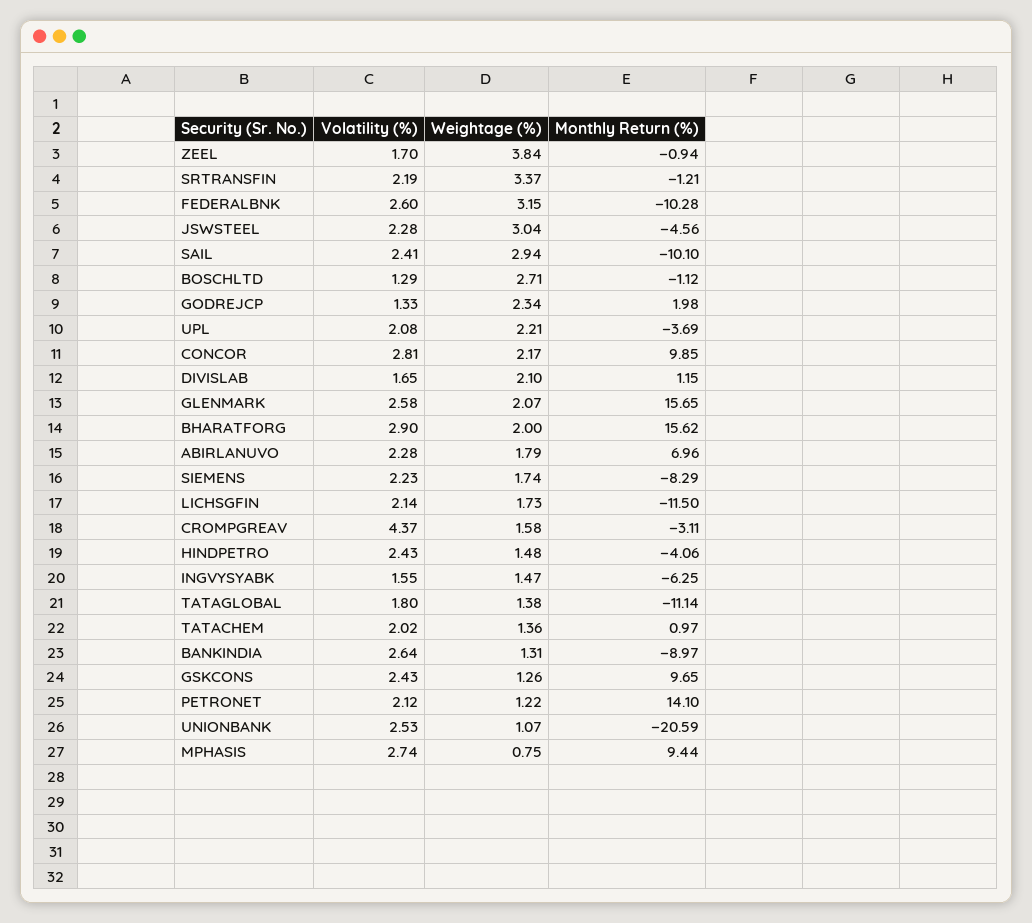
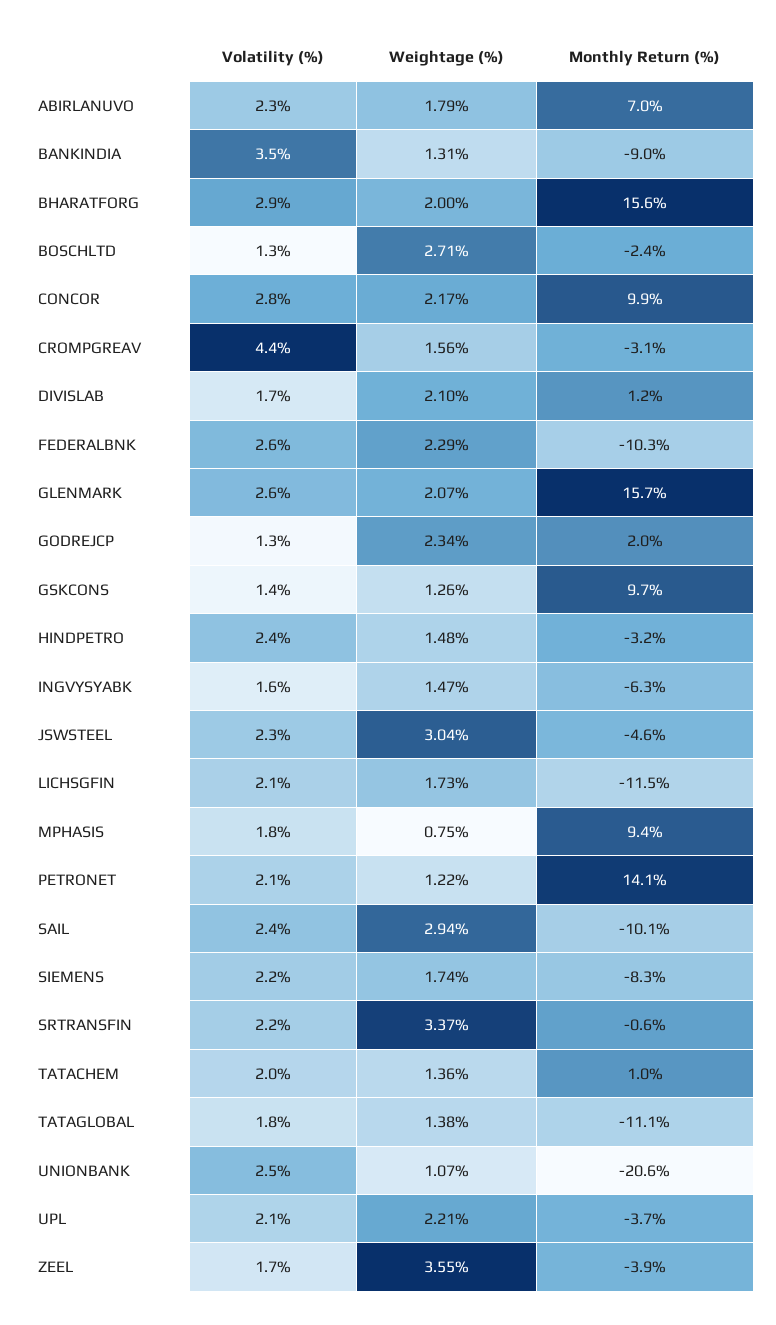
  {
    "Volatility (%)": {
      "ZEEL": 1.7,
      "SRTRANSFIN": 2.19,
      "FEDERALBNK": 2.6,
      "JSWSTEEL": 2.28,
      "SAIL": 2.41,
      "BOSCHLTD": 1.29,
      "GODREJCP": 1.33,
      "UPL": 2.08,
      "CONCOR": 2.81,
      "DIVISLAB": 1.65,
      "GLENMARK": 2.58,
      "BHARATFORG": 2.9,
      "ABIRLANUVO": 2.28,
      "SIEMENS": 2.23,
      "LICHSGFIN": 2.14,
      "CROMPGREAV": 4.37,
      "HINDPETRO": 2.43,
      "INGVYSYABK": 1.55,
      "TATAGLOBAL": 1.8,
      "TATACHEM": 2.02,
-     "BANKINDIA": 2.64,
+     "BANKINDIA": 3.5,
-     "GSKCONS": 2.43,
+     "GSKCONS": 1.4,
      "PETRONET": 2.12,
      "UNIONBANK": 2.53,
-     "MPHASIS": 2.74
+     "MPHASIS": 1.8
    },
    "Weightage (%)": {
-     "ZEEL": 3.84,
+     "ZEEL": 3.55,
      "SRTRANSFIN": 3.37,
-     "FEDERALBNK": 3.15,
+     "FEDERALBNK": 2.29,
      "JSWSTEEL": 3.04,
      "SAIL": 2.94,
      "BOSCHLTD": 2.71,
      "GODREJCP": 2.34,
      "UPL": 2.21,
      "CONCOR": 2.17,
      "DIVISLAB": 2.1,
      "GLENMARK": 2.07,
      "BHARATFORG": 2,
      "ABIRLANUVO": 1.79,
      "SIEMENS": 1.74,
      "LICHSGFIN": 1.73,
-     "CROMPGREAV": 1.58,
+     "CROMPGREAV": 1.56,
      "HINDPETRO": 1.48,
      "INGVYSYABK": 1.47,
      "TATAGLOBAL": 1.38,
      "TATACHEM": 1.36,
      "BANKINDIA": 1.31,
      "GSKCONS": 1.26,
      "PETRONET": 1.22,
      "UNIONBANK": 1.07,
      "MPHASIS": 0.75
    },
    "Monthly Return (%)": {
-     "ZEEL": -0.94,
+     "ZEEL": -3.9,
-     "SRTRANSFIN": -1.21,
+     "SRTRANSFIN": -0.6,
      "FEDERALBNK": -10.28,
      "JSWSTEEL": -4.56,
      "SAIL": -10.1,
-     "BOSCHLTD": -1.12,
+     "BOSCHLTD": -2.4,
      "GODREJCP": 1.98,
      "UPL": -3.69,
      "CONCOR": 9.85,
      "DIVISLAB": 1.15,
      "GLENMARK": 15.65,
      "BHARATFORG": 15.62,
      "ABIRLANUVO": 6.96,
      "SIEMENS": -8.29,
      "LICHSGFIN": -11.5,
      "CROMPGREAV": -3.11,
-     "HINDPETRO": -4.06,
+     "HINDPETRO": -3.2,
      "INGVYSYABK": -6.25,
      "TATAGLOBAL": -11.14,
      "TATACHEM": 0.97,
      "BANKINDIA": -8.97,
      "GSKCONS": 9.65,
      "PETRONET": 14.1,
      "UNIONBANK": -20.59,
      "MPHASIS": 9.44
    }
  }

